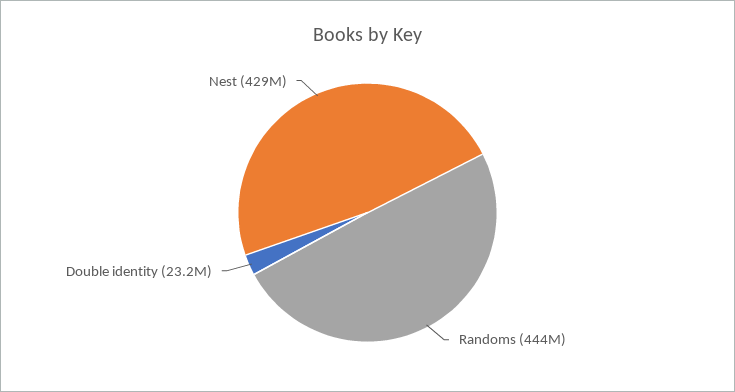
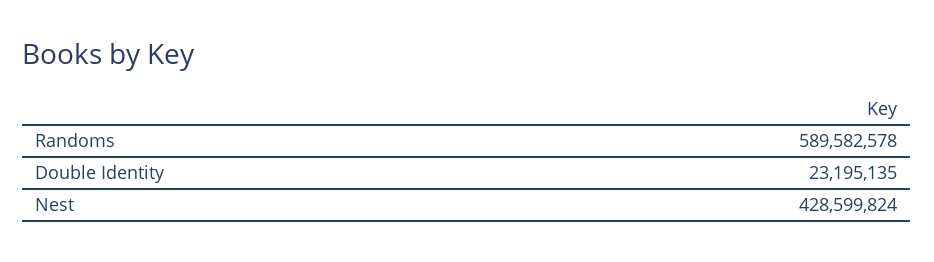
  {
-   "Randoms": 444000000,
+   "Randoms": 589582578,
    "Double identity": 23195135,
    "Nest": 428599824
  }

